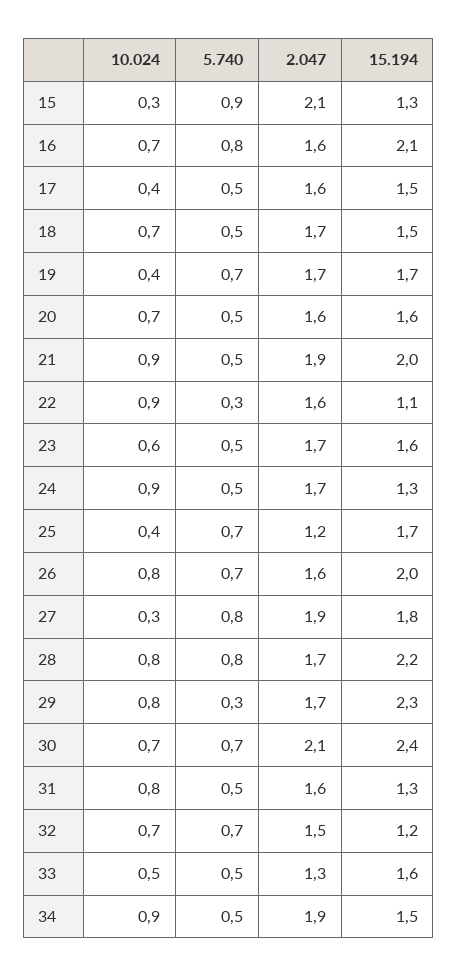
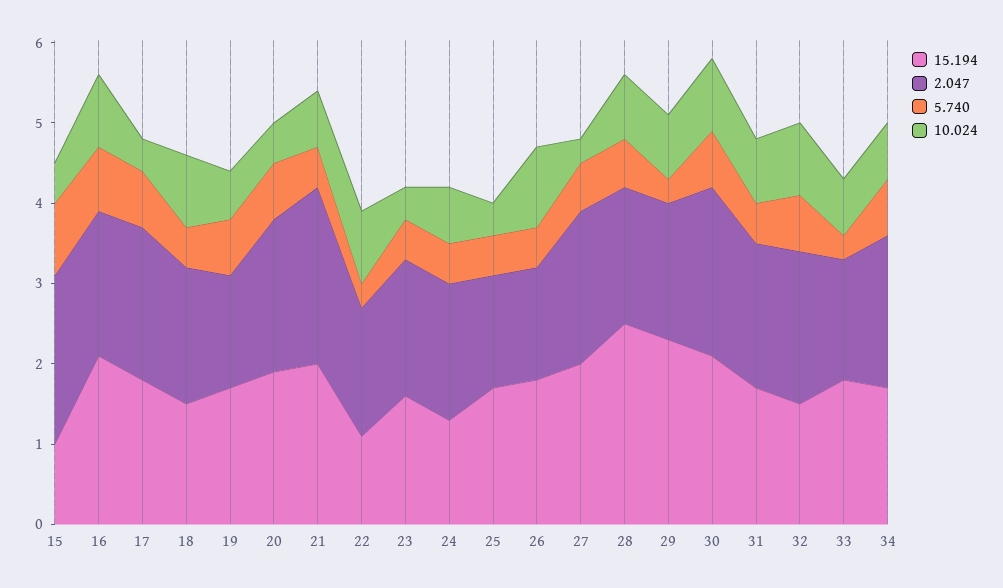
  {
    "10.024": {
-     "15": 0.3,
+     "15": 0.5,
-     "16": 0.7,
+     "16": 0.9,
      "17": 0.4,
-     "18": 0.7,
+     "18": 0.9,
-     "19": 0.4,
+     "19": 0.6,
-     "20": 0.7,
+     "20": 0.5,
-     "21": 0.9,
+     "21": 0.7,
      "22": 0.9,
-     "23": 0.6,
+     "23": 0.4,
-     "24": 0.9,
+     "24": 0.7,
      "25": 0.4,
-     "26": 0.8,
+     "26": 1,
      "27": 0.3,
      "28": 0.8,
      "29": 0.8,
-     "30": 0.7,
+     "30": 0.9,
      "31": 0.8,
-     "32": 0.7,
+     "32": 0.9,
-     "33": 0.5,
+     "33": 0.7,
-     "34": 0.9
+     "34": 0.7
    },
    "5.740": {
      "15": 0.9,
      "16": 0.8,
-     "17": 0.5,
+     "17": 0.7,
      "18": 0.5,
      "19": 0.7,
-     "20": 0.5,
+     "20": 0.7,
      "21": 0.5,
      "22": 0.3,
      "23": 0.5,
      "24": 0.5,
-     "25": 0.7,
+     "25": 0.5,
-     "26": 0.7,
+     "26": 0.5,
-     "27": 0.8,
+     "27": 0.6,
-     "28": 0.8,
+     "28": 0.6,
      "29": 0.3,
      "30": 0.7,
      "31": 0.5,
      "32": 0.7,
-     "33": 0.5,
+     "33": 0.3,
-     "34": 0.5
+     "34": 0.7
    },
    "2.047": {
      "15": 2.1,
-     "16": 1.6,
+     "16": 1.8,
-     "17": 1.6,
+     "17": 1.9,
      "18": 1.7,
-     "19": 1.7,
+     "19": 1.4,
-     "20": 1.6,
+     "20": 1.9,
-     "21": 1.9,
+     "21": 2.2,
      "22": 1.6,
      "23": 1.7,
      "24": 1.7,
-     "25": 1.2,
+     "25": 1.4,
-     "26": 1.6,
+     "26": 1.4,
      "27": 1.9,
      "28": 1.7,
      "29": 1.7,
      "30": 2.1,
-     "31": 1.6,
+     "31": 1.8,
-     "32": 1.5,
+     "32": 1.9,
-     "33": 1.3,
+     "33": 1.5,
      "34": 1.9
    },
    "15.194": {
-     "15": 1.3,
+     "15": 1,
      "16": 2.1,
-     "17": 1.5,
+     "17": 1.8,
      "18": 1.5,
      "19": 1.7,
-     "20": 1.6,
+     "20": 1.9,
      "21": 2,
      "22": 1.1,
      "23": 1.6,
      "24": 1.3,
      "25": 1.7,
-     "26": 2,
+     "26": 1.8,
-     "27": 1.8,
+     "27": 2,
-     "28": 2.2,
+     "28": 2.5,
      "29": 2.3,
-     "30": 2.4,
+     "30": 2.1,
-     "31": 1.3,
+     "31": 1.7,
-     "32": 1.2,
+     "32": 1.5,
-     "33": 1.6,
+     "33": 1.8,
-     "34": 1.5
+     "34": 1.7
    }
  }

